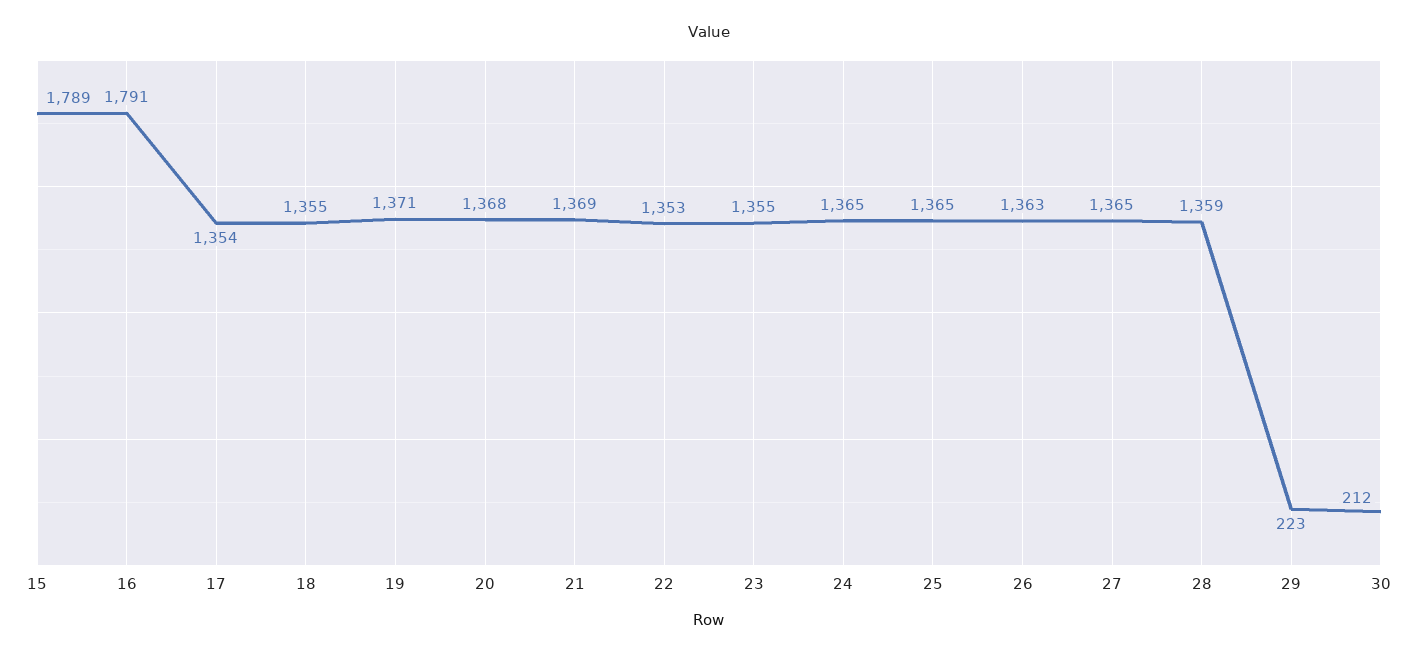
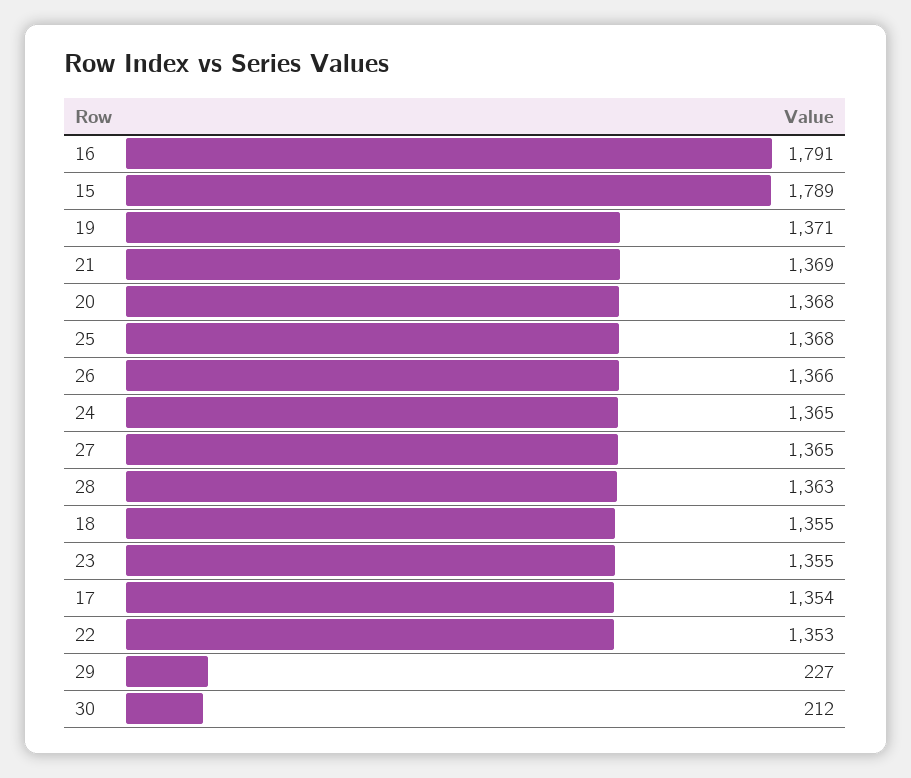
  {
    "15": 1789,
    "16": 1791,
    "17": 1354,
    "18": 1355,
    "19": 1371,
    "20": 1368,
    "21": 1369,
    "22": 1353,
    "23": 1355,
    "24": 1365,
-   "25": 1365,
+   "25": 1368,
-   "26": 1363,
+   "26": 1366,
    "27": 1365,
-   "28": 1359,
+   "28": 1363,
-   "29": 223,
+   "29": 227,
    "30": 212
  }

